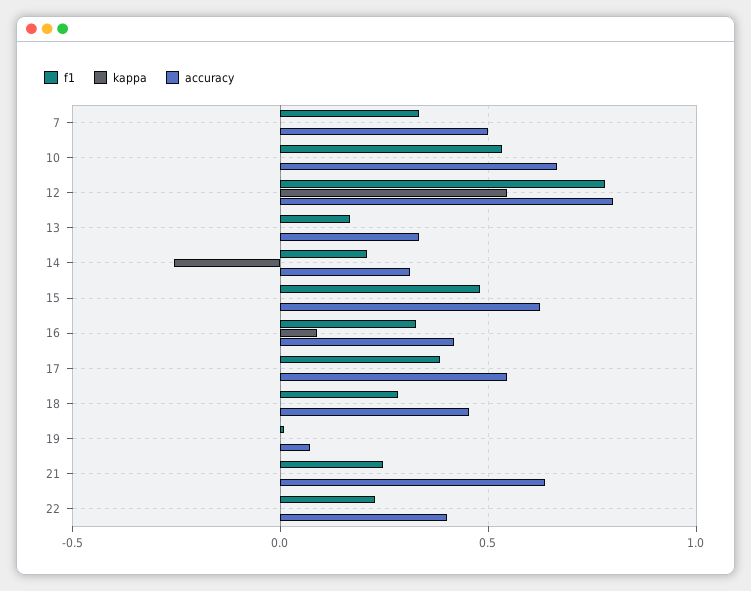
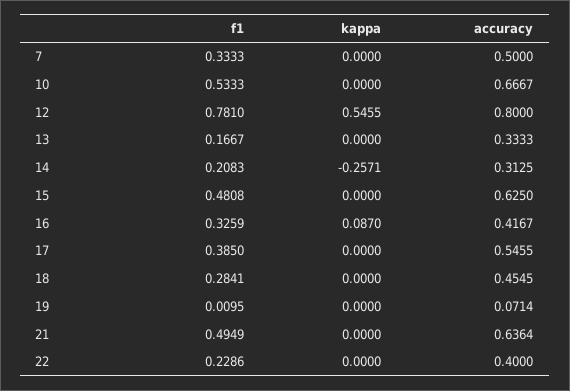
  {
    "f1": {
      "7": 0.3333,
      "10": 0.5333,
      "12": 0.781,
      "13": 0.1667,
      "14": 0.2083,
      "15": 0.4808,
      "16": 0.3259,
      "17": 0.385,
      "18": 0.2841,
      "19": 0.0095,
-     "21": 0.25,
+     "21": 0.4949,
      "22": 0.2286
    },
    "kappa": {
      "7": 0,
      "10": 0,
      "12": 0.5455,
      "13": 0,
      "14": -0.2571,
      "15": 0,
      "16": 0.087,
      "17": 0,
      "18": 0,
      "19": 0,
      "21": 0,
      "22": 0
    },
    "accuracy": {
      "7": 0.5,
      "10": 0.6667,
      "12": 0.8,
      "13": 0.3333,
      "14": 0.3125,
      "15": 0.625,
      "16": 0.4167,
      "17": 0.5455,
      "18": 0.4545,
      "19": 0.0714,
      "21": 0.6364,
      "22": 0.4
    }
  }

